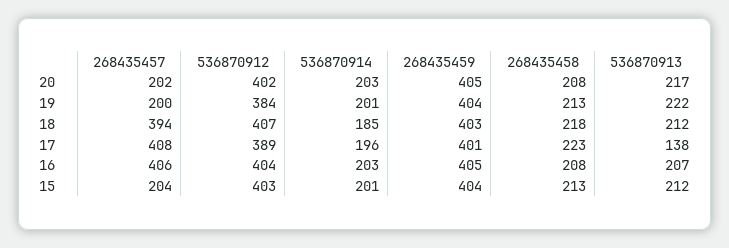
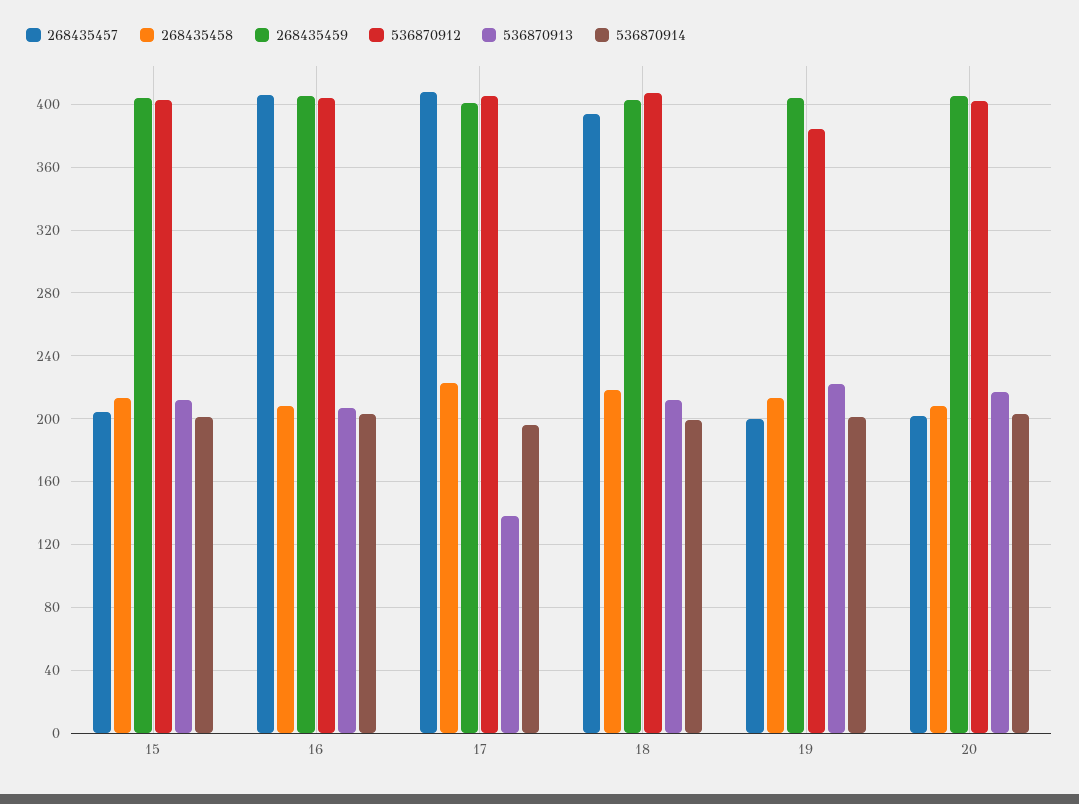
  {
    "268435457": {
      "20": 202,
      "19": 200,
      "18": 394,
      "17": 408,
      "16": 406,
      "15": 204
    },
    "536870912": {
      "20": 402,
      "19": 384,
      "18": 407,
-     "17": 389,
+     "17": 405,
      "16": 404,
      "15": 403
    },
    "536870914": {
      "20": 203,
      "19": 201,
-     "18": 185,
+     "18": 200,
      "17": 196,
      "16": 203,
      "15": 201
    },
    "268435459": {
      "20": 405,
      "19": 404,
      "18": 403,
      "17": 401,
      "16": 405,
      "15": 404
    },
    "268435458": {
      "20": 208,
      "19": 213,
      "18": 218,
      "17": 223,
      "16": 208,
      "15": 213
    },
    "536870913": {
      "20": 217,
      "19": 222,
      "18": 212,
      "17": 138,
      "16": 207,
      "15": 212
    }
  }

